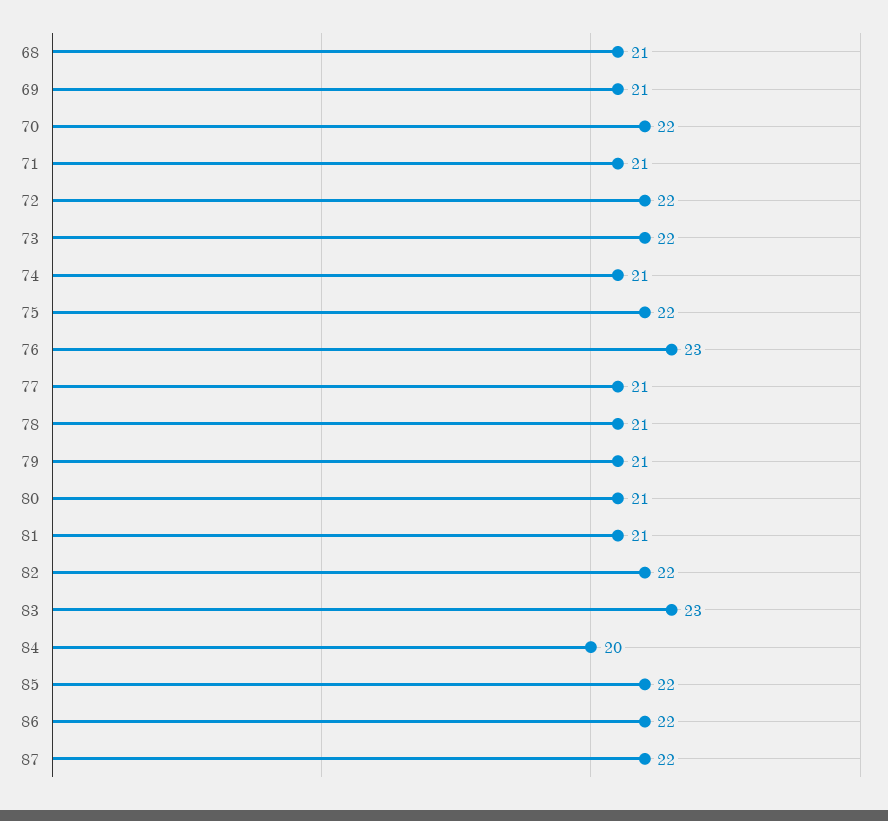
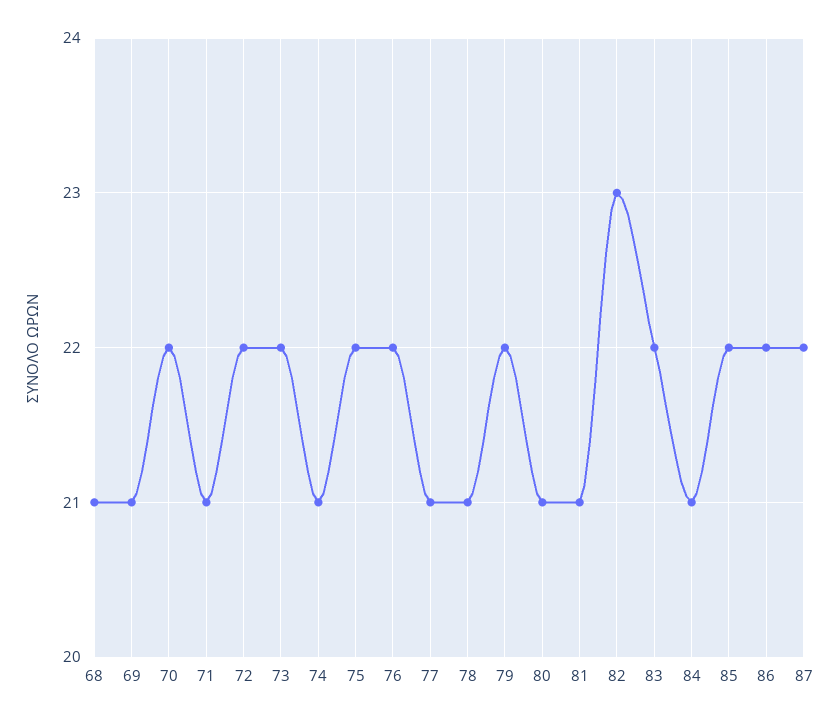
  {
    "68": 21,
    "69": 21,
    "70": 22,
    "71": 21,
    "72": 22,
    "73": 22,
    "74": 21,
    "75": 22,
-   "76": 23,
+   "76": 22,
    "77": 21,
    "78": 21,
-   "79": 21,
+   "79": 22,
    "80": 21,
    "81": 21,
-   "82": 22,
+   "82": 23,
-   "83": 23,
+   "83": 22,
-   "84": 20,
+   "84": 21,
    "85": 22,
    "86": 22,
    "87": 22
  }

